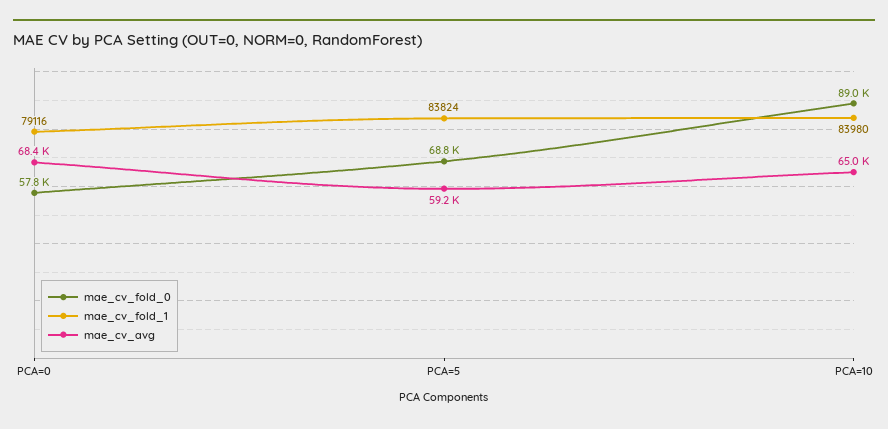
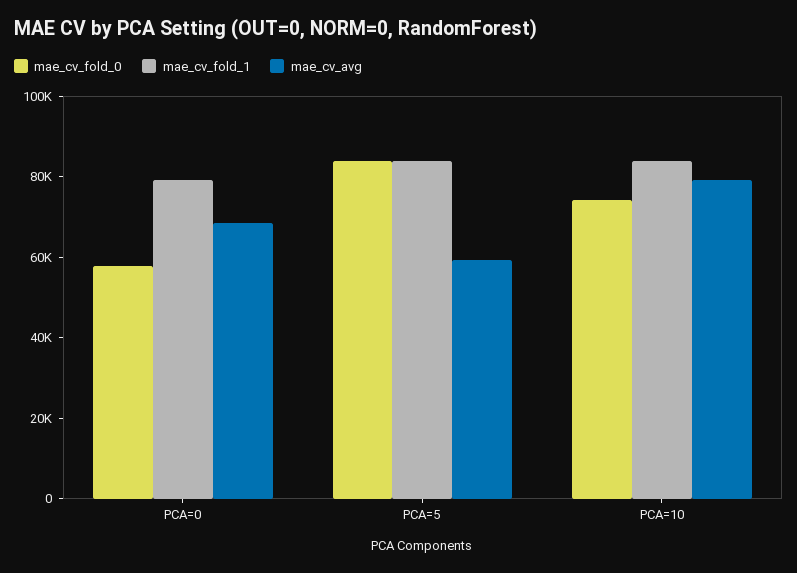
  {
    "mae_cv_fold_0": {
      "PCA=0": 57800,
-     "PCA=5": 68800,
+     "PCA=5": 85000,
-     "PCA=10": 89000
+     "PCA=10": 75000
    },
    "mae_cv_fold_1": {
      "PCA=0": 79116,
      "PCA=5": 83824,
      "PCA=10": 83980
    },
    "mae_cv_avg": {
      "PCA=0": 68400,
      "PCA=5": 59200,
-     "PCA=10": 65000
+     "PCA=10": 80000
    }
  }

